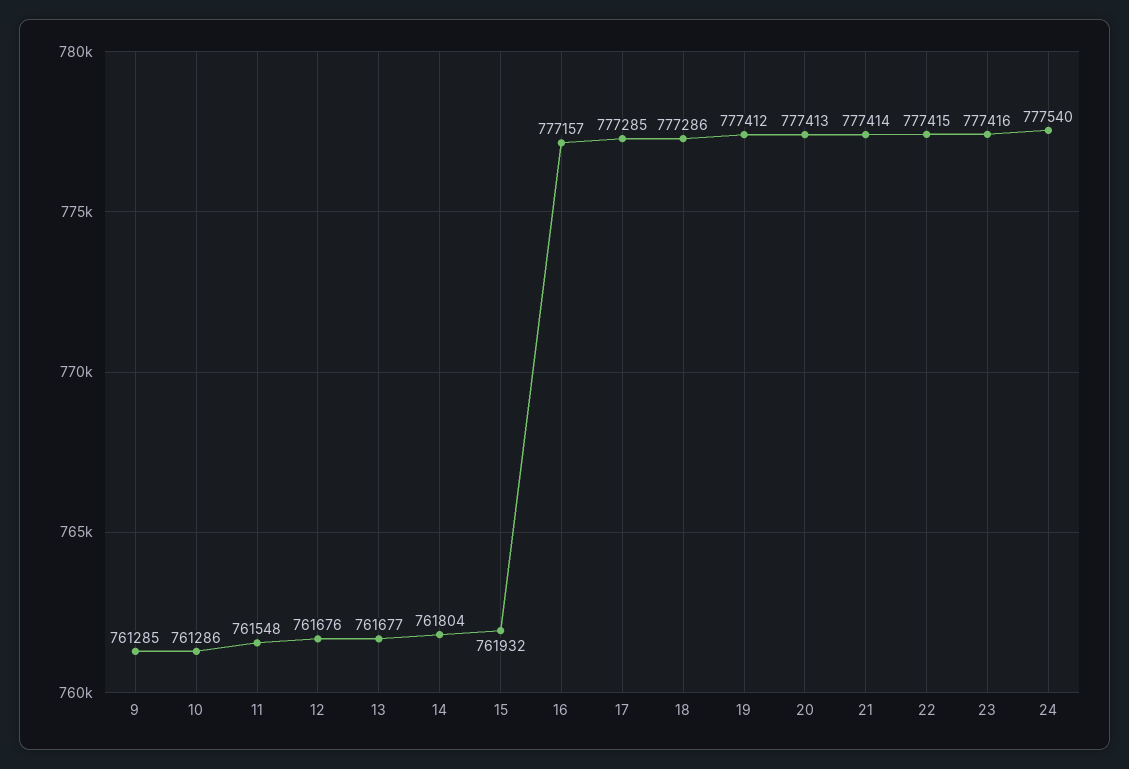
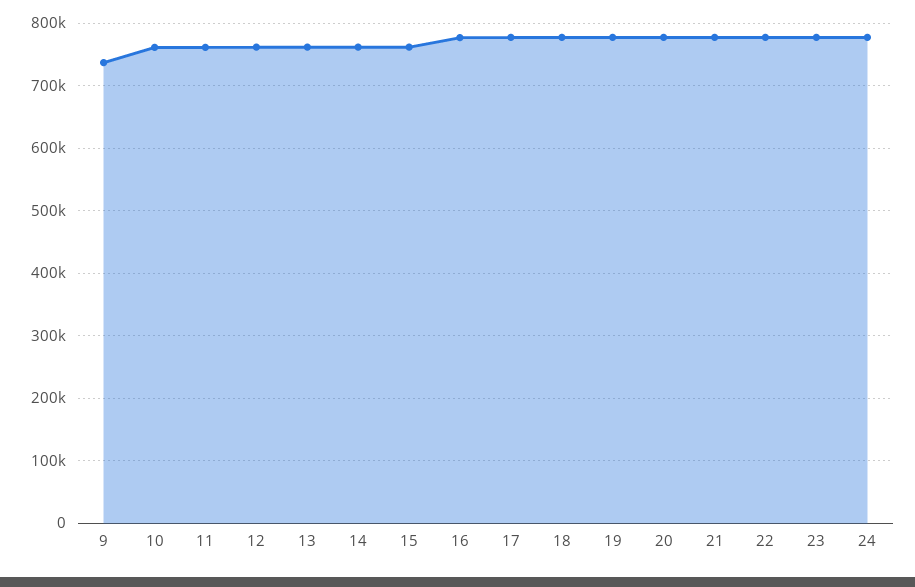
  {
-   "9": 761285,
+   "9": 740000,
    "10": 761286,
    "11": 761548,
    "12": 761676,
    "13": 761677,
    "14": 761804,
    "15": 761932,
    "16": 777157,
    "17": 777285,
    "18": 777286,
    "19": 777412,
    "20": 777413,
    "21": 777414,
    "22": 777415,
    "23": 777416,
    "24": 777540
  }

